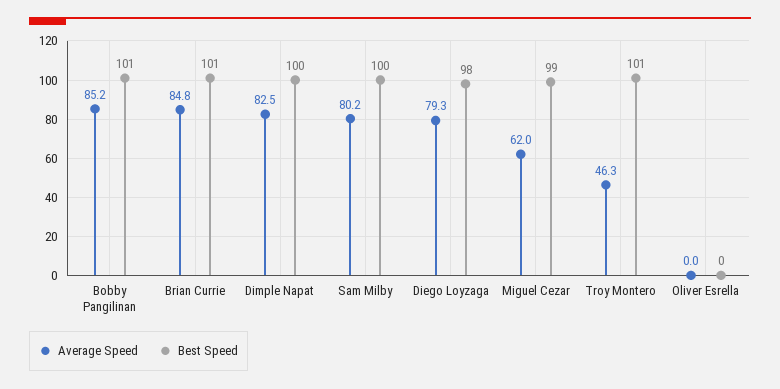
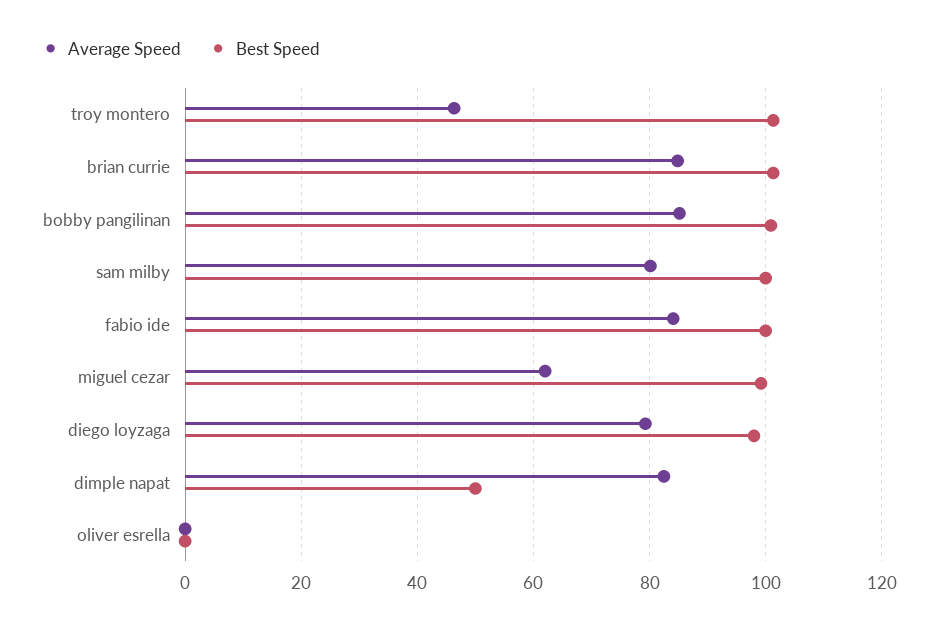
  {
    "Average Speed": {
      "Bobby Pangilinan": 85.2,
      "Brian Currie": 84.8,
      "Dimple Napat": 82.5,
      "Sam Milby": 80.2,
      "Diego Loyzaga": 79.3,
      "Miguel Cezar": 62,
      "Troy Montero": 46.3,
-     "Oliver Esrella": 0
+     "Oliver Esrella": 0,
+     "fabio ide": 84
    },
    "Best Speed": {
      "Bobby Pangilinan": 101,
      "Brian Currie": 101,
-     "Dimple Napat": 100,
+     "Dimple Napat": 50,
      "Sam Milby": 100,
      "Diego Loyzaga": 98,
      "Miguel Cezar": 99,
      "Troy Montero": 101,
-     "Oliver Esrella": 0
+     "Oliver Esrella": 0,
+     "fabio ide": 100
    }
  }

